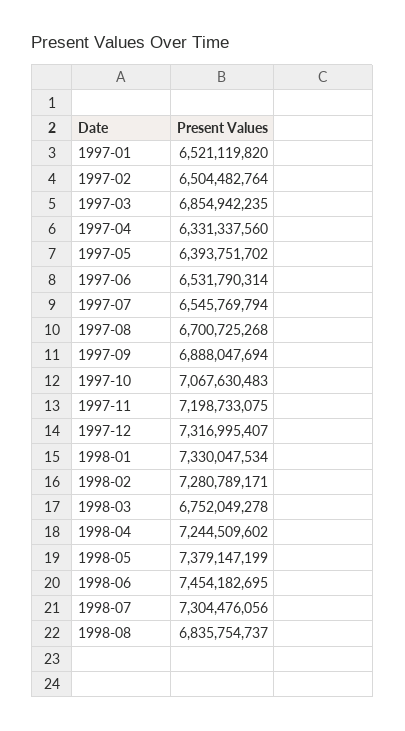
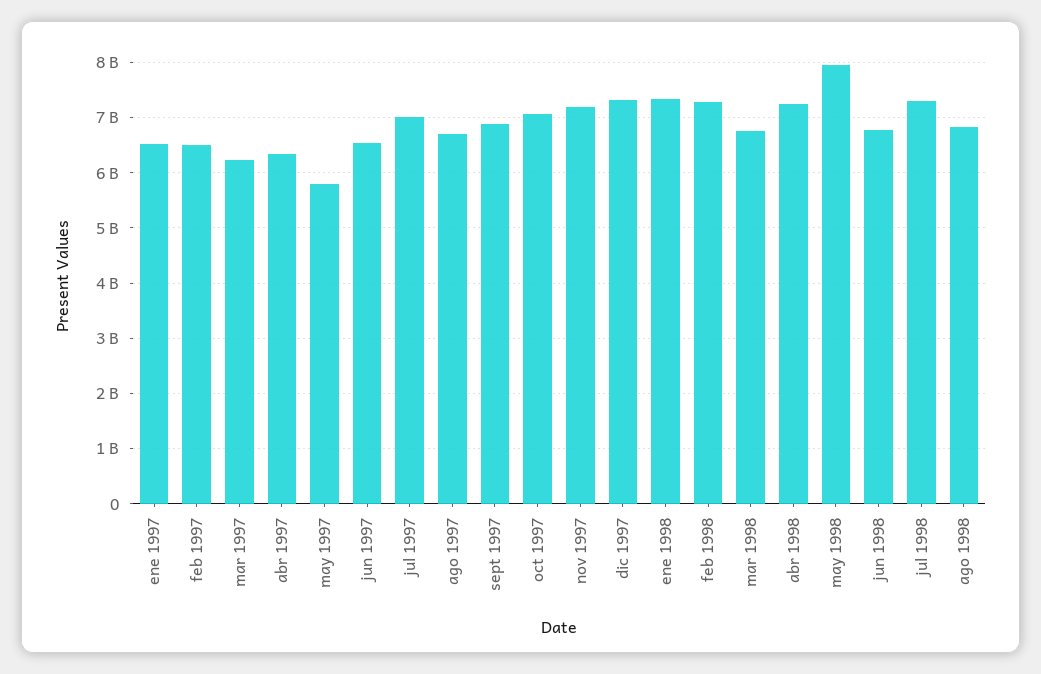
  {
    "1997-01": 6521119820,
    "1997-02": 6504482764,
-   "1997-03": 6854942235,
+   "1997-03": 6200000000,
    "1997-04": 6331337560,
-   "1997-05": 6393751702,
+   "1997-05": 5800000000,
    "1997-06": 6531790314,
-   "1997-07": 6545769794,
+   "1997-07": 7000000000,
    "1997-08": 6700725268,
    "1997-09": 6888047694,
    "1997-10": 7067630483,
    "1997-11": 7198733075,
    "1997-12": 7316995407,
    "1998-01": 7330047534,
    "1998-02": 7280789171,
    "1998-03": 6752049278,
    "1998-04": 7244509602,
-   "1998-05": 7379147199,
+   "1998-05": 8000000000,
-   "1998-06": 7454182695,
+   "1998-06": 6800000000,
    "1998-07": 7304476056,
    "1998-08": 6835754737
  }

